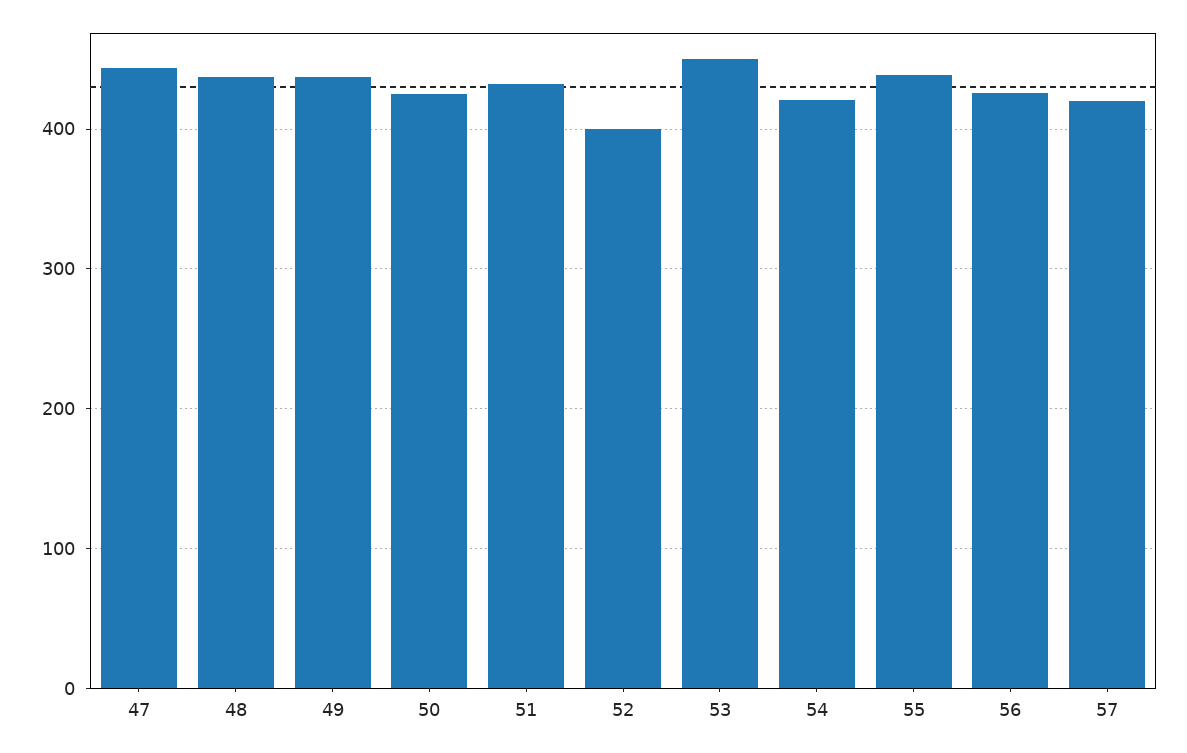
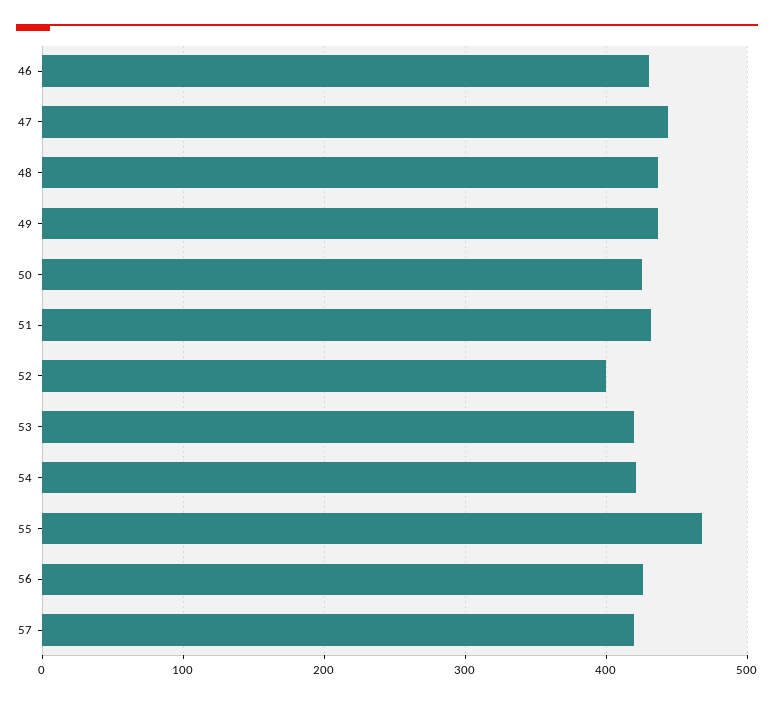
  {
    "47": 440,
    "48": 440,
    "49": 440,
    "50": 430,
    "51": 430,
    "52": 400,
-   "53": 450,
+   "53": 420,
    "54": 420,
-   "55": 440,
+   "55": 470,
    "56": 430,
-   "57": 420
+   "57": 420,
+   "46": 430
  }

